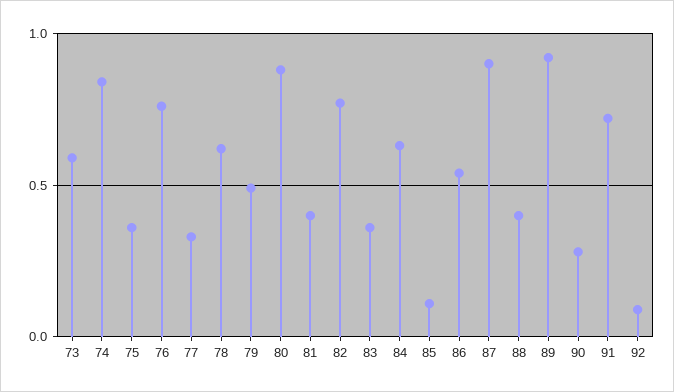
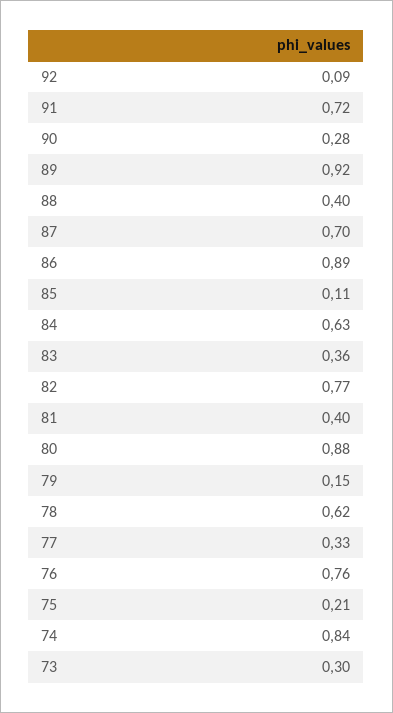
  {
-   "73": 0.6,
+   "73": 0.3,
    "74": 0.84,
-   "75": 0.35,
+   "75": 0.21,
    "76": 0.76,
    "77": 0.33,
    "78": 0.62,
-   "79": 0.5,
+   "79": 0.15,
    "80": 0.88,
    "81": 0.4,
    "82": 0.77,
    "83": 0.36,
    "84": 0.63,
    "85": 0.11,
-   "86": 0.55,
+   "86": 0.89,
-   "87": 0.9,
+   "87": 0.7,
    "88": 0.4,
    "89": 0.92,
    "90": 0.28,
    "91": 0.72,
    "92": 0.09
  }

